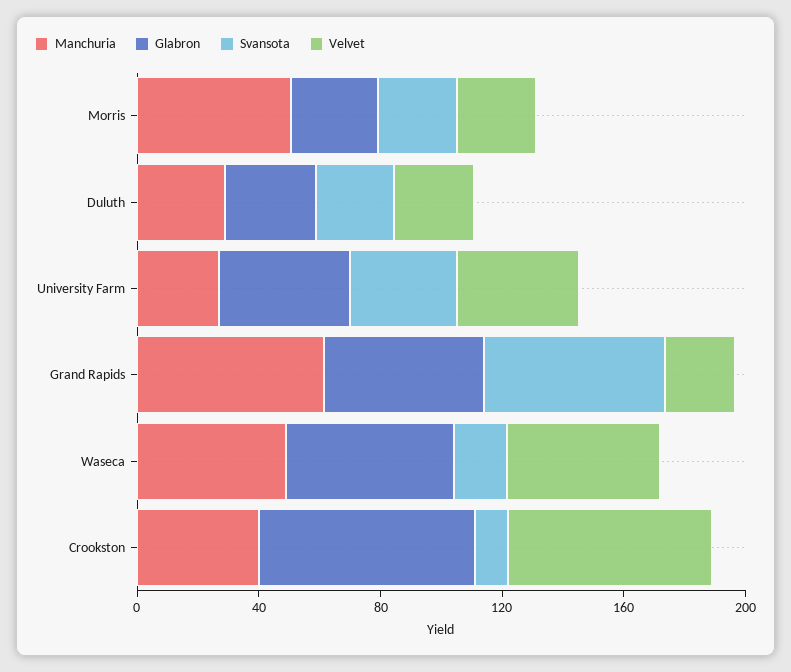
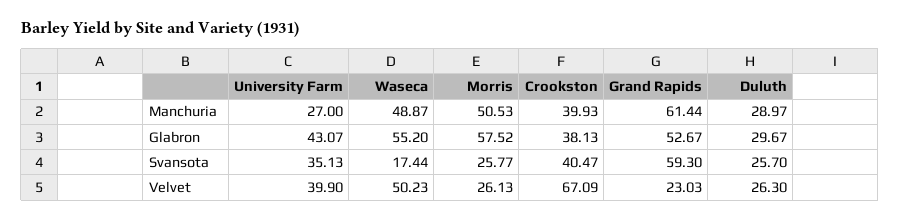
  {
    "Manchuria": {
      "Morris": 50.53,
      "Duluth": 28.97,
      "University Farm": 27,
      "Grand Rapids": 61.44,
      "Waseca": 48.87,
      "Crookston": 39.93
    },
    "Glabron": {
-     "Morris": 30,
+     "Morris": 57.52,
      "Duluth": 29.67,
      "University Farm": 43.07,
      "Grand Rapids": 52.67,
      "Waseca": 55.2,
-     "Crookston": 70
+     "Crookston": 38.13
    },
    "Svansota": {
      "Morris": 25.77,
      "Duluth": 25.7,
      "University Farm": 35.13,
      "Grand Rapids": 59.3,
      "Waseca": 17.44,
-     "Crookston": 10
+     "Crookston": 40.47
    },
    "Velvet": {
      "Morris": 26.13,
      "Duluth": 26.3,
      "University Farm": 39.9,
      "Grand Rapids": 23.03,
      "Waseca": 50.23,
      "Crookston": 67.09
    }
  }

